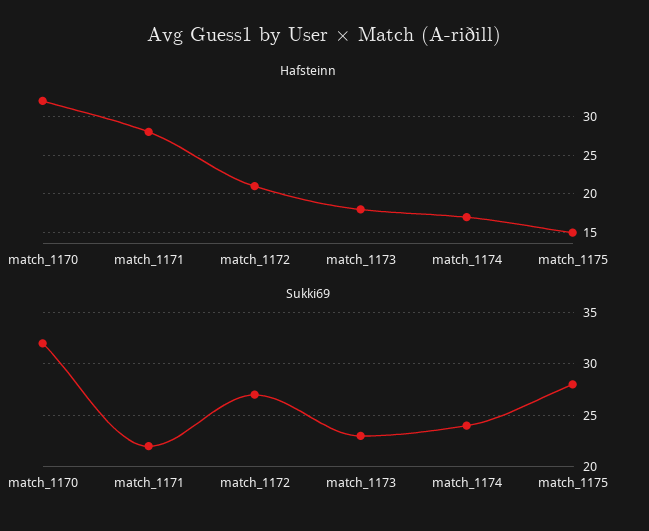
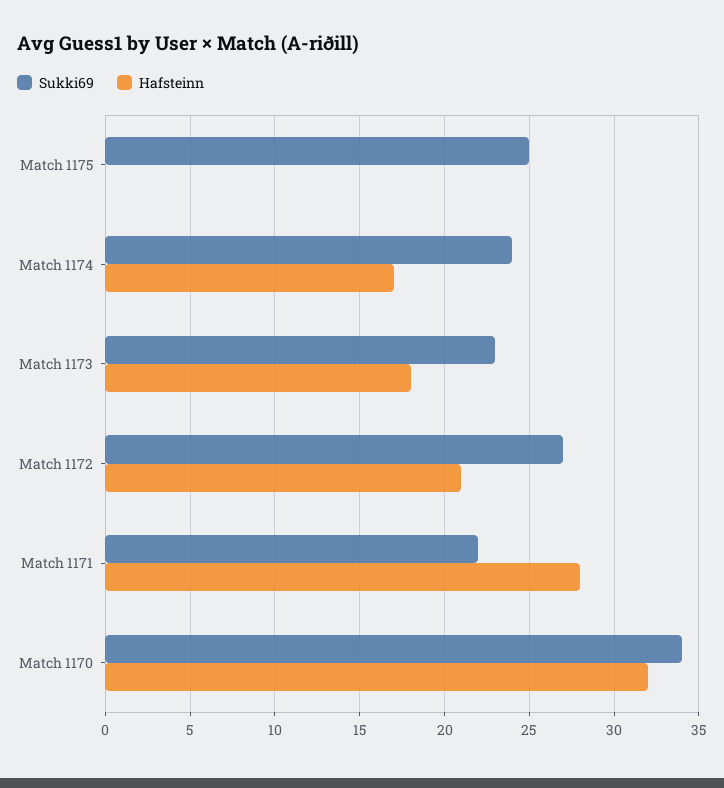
  {
    "Hafsteinn": {
      "match_1170": 32,
      "match_1171": 28,
      "match_1172": 21,
      "match_1173": 18,
      "match_1174": 17,
-     "match_1175": 15
+     "match_1175": 0
    },
    "Sukki69": {
-     "match_1170": 32,
+     "match_1170": 34,
      "match_1171": 22,
      "match_1172": 27,
      "match_1173": 23,
      "match_1174": 24,
-     "match_1175": 28
+     "match_1175": 25
    }
  }

